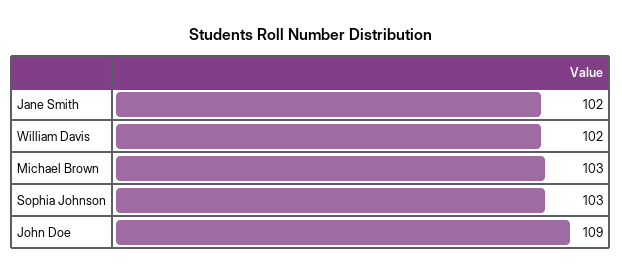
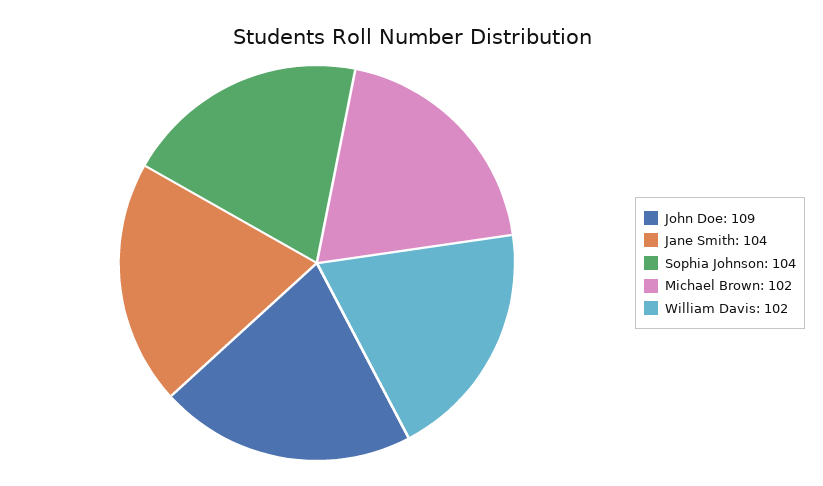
  {
-   "Jane Smith": 102,
+   "Jane Smith": 104,
    "William Davis": 102,
-   "Michael Brown": 103,
+   "Michael Brown": 102,
-   "Sophia Johnson": 103,
+   "Sophia Johnson": 104,
    "John Doe": 109
  }

